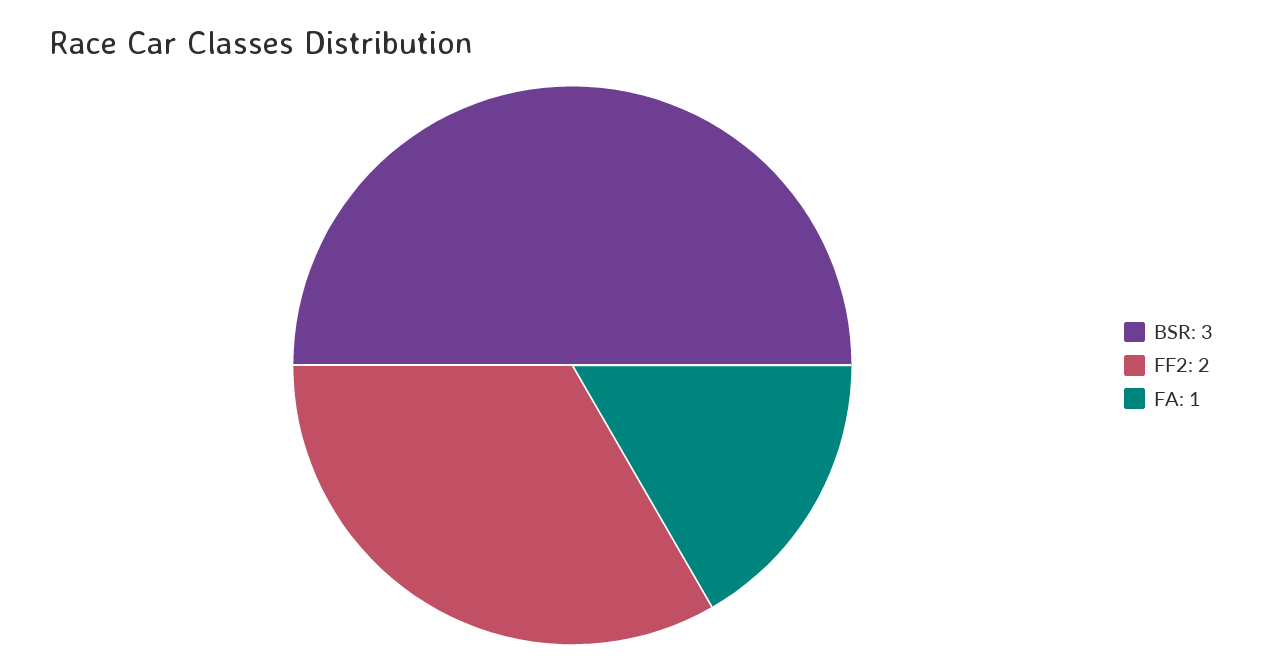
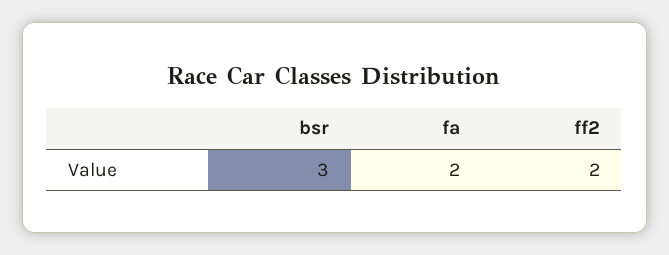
  {
    "BSR": 3,
    "FF2": 2,
-   "FA": 1
+   "FA": 2
  }

